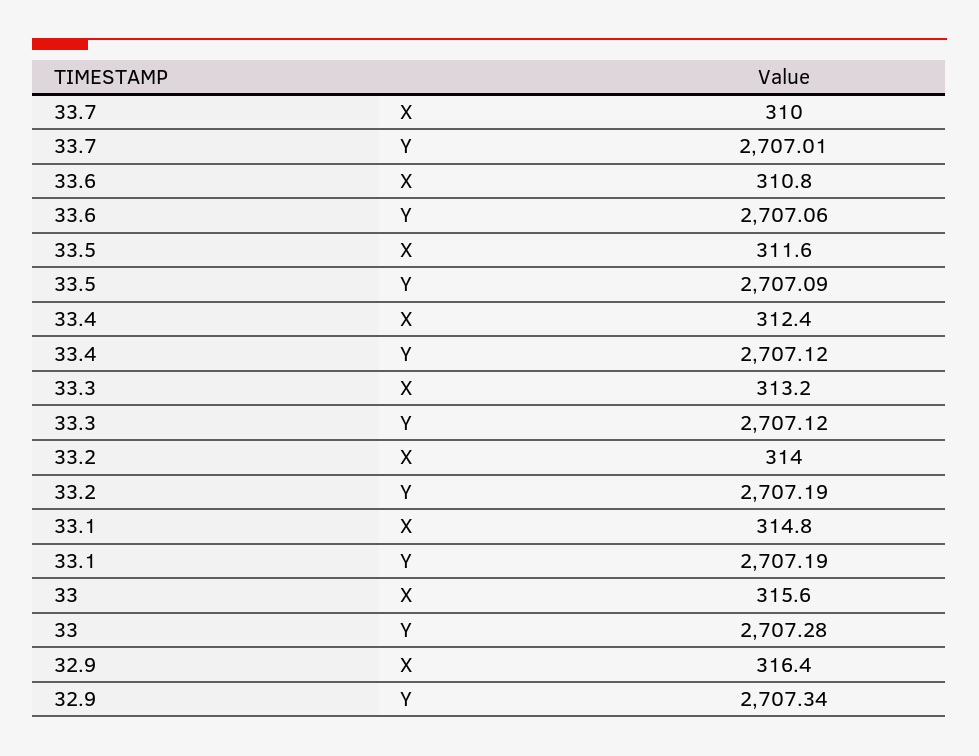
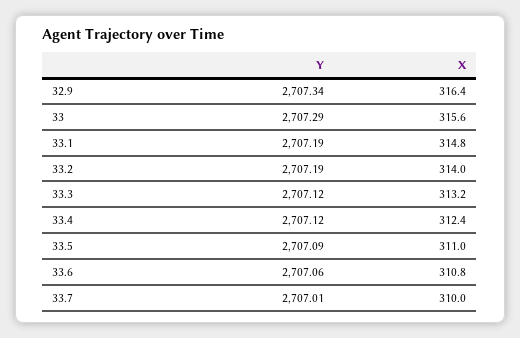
  {
    "33.7": {
      "X": 310,
      "Y": 2707.01
    },
    "33.6": {
      "X": 310.8,
      "Y": 2707.06
    },
    "33.5": {
-     "X": 311.6,
+     "X": 311,
      "Y": 2707.09
    },
    "33.4": {
      "X": 312.4,
      "Y": 2707.12
    },
    "33.3": {
      "X": 313.2,
      "Y": 2707.12
    },
    "33.2": {
      "X": 314,
      "Y": 2707.19
    },
    "33.1": {
      "X": 314.8,
      "Y": 2707.19
    },
    "33": {
      "X": 315.6,
-     "Y": 2707.28
+     "Y": 2707.29
    },
    "32.9": {
      "X": 316.4,
      "Y": 2707.34
    }
  }

